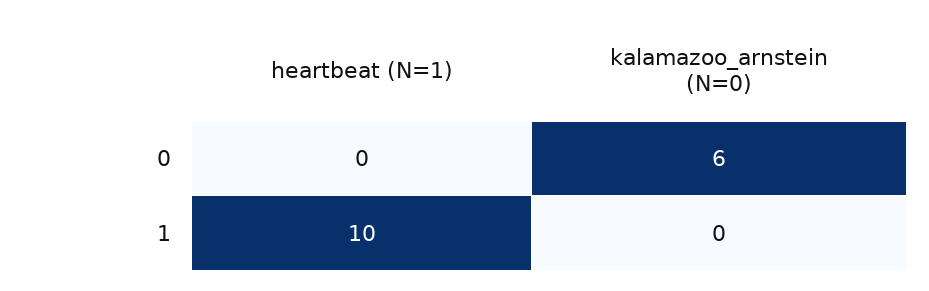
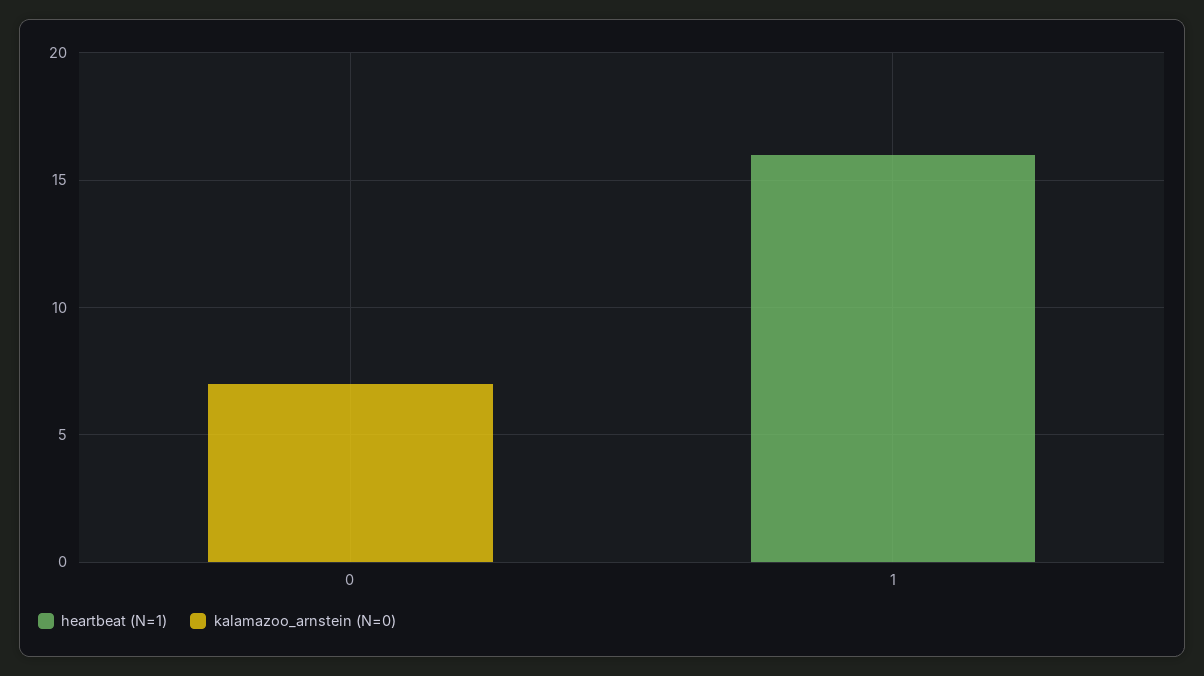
  {
    "heartbeat (N=1)": {
      "0": 0,
-     "1": 10
+     "1": 16
    },
    "kalamazoo_arnstein (N=0)": {
-     "0": 6,
+     "0": 7,
      "1": 0
    }
  }

